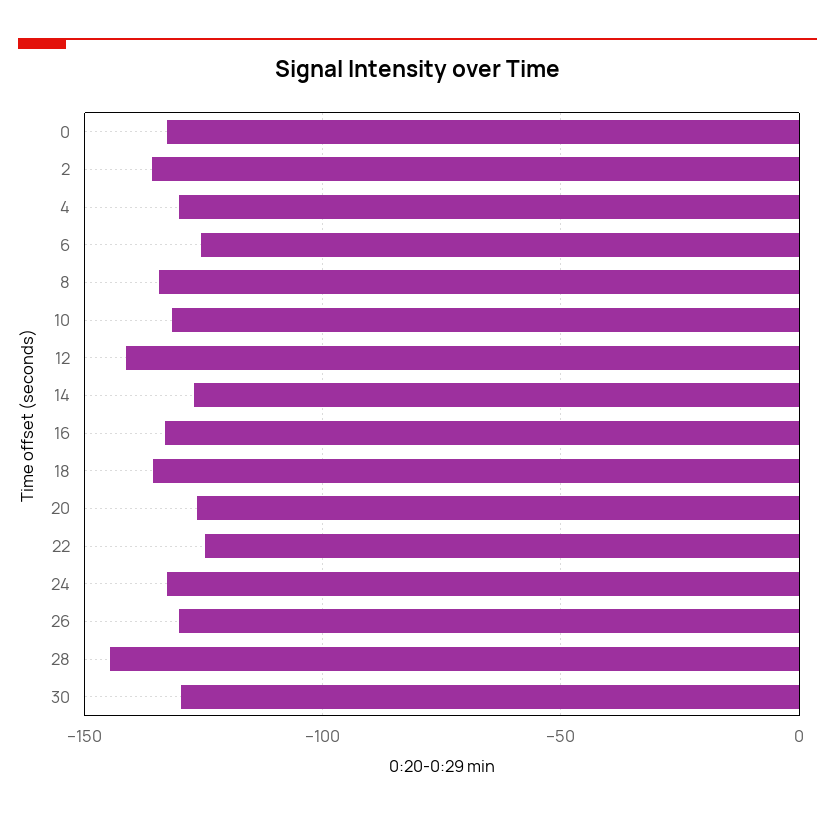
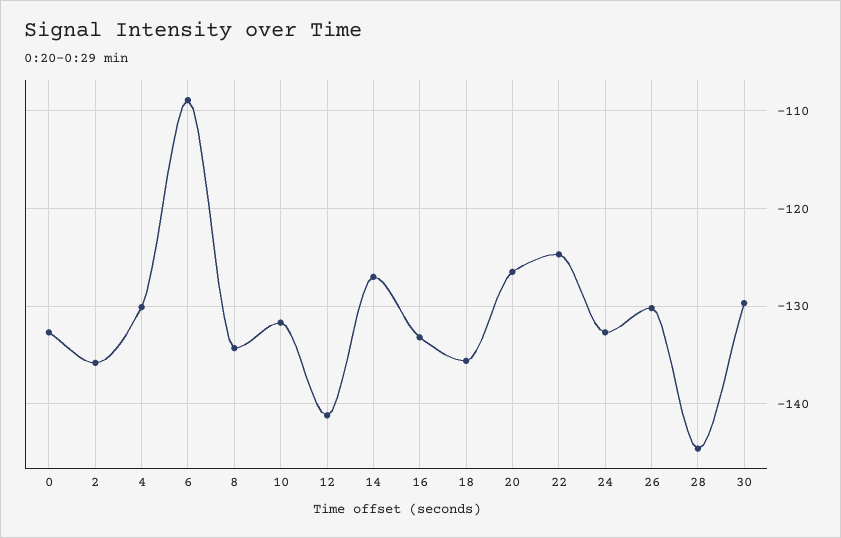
  {
    "0": -133,
    "2": -136,
    "4": -130,
-   "6": -125,
+   "6": -109,
    "8": -134,
    "10": -132,
    "12": -141,
    "14": -127,
    "16": -133,
    "18": -136,
    "20": -127,
    "22": -125,
    "24": -133,
    "26": -130,
    "28": -145,
    "30": -130
  }

